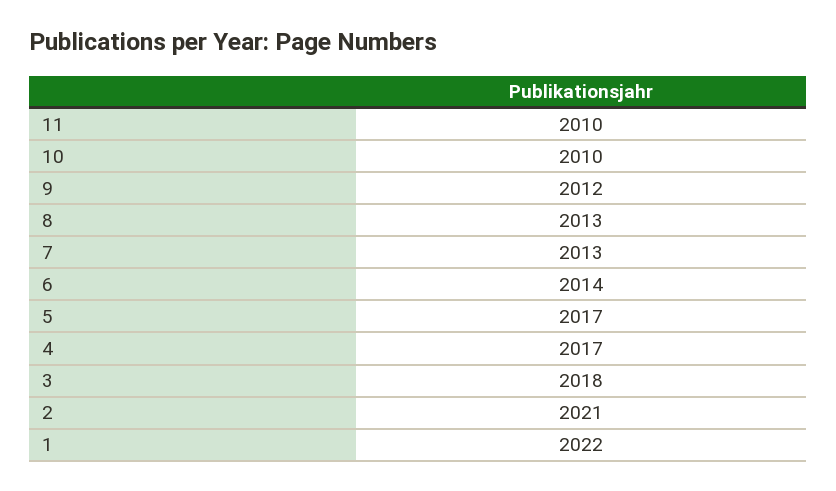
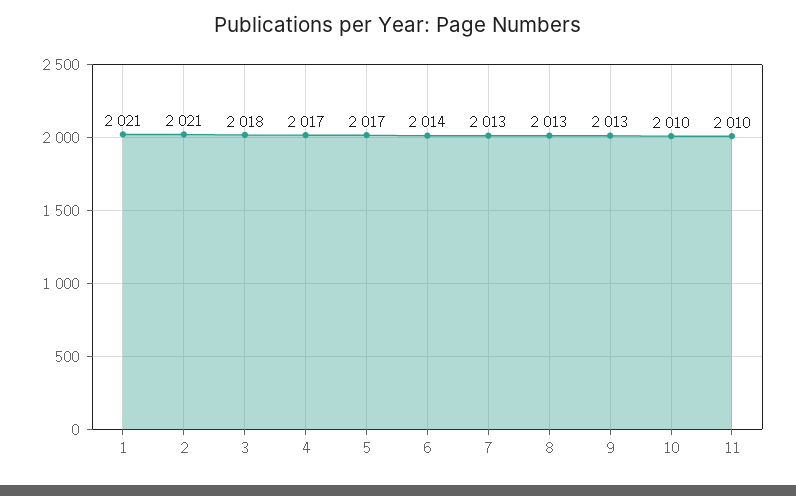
  {
    "11": 2010,
    "10": 2010,
-   "9": 2012,
+   "9": 2013,
    "8": 2013,
    "7": 2013,
    "6": 2014,
    "5": 2017,
    "4": 2017,
    "3": 2018,
    "2": 2021,
-   "1": 2022
+   "1": 2021
  }

